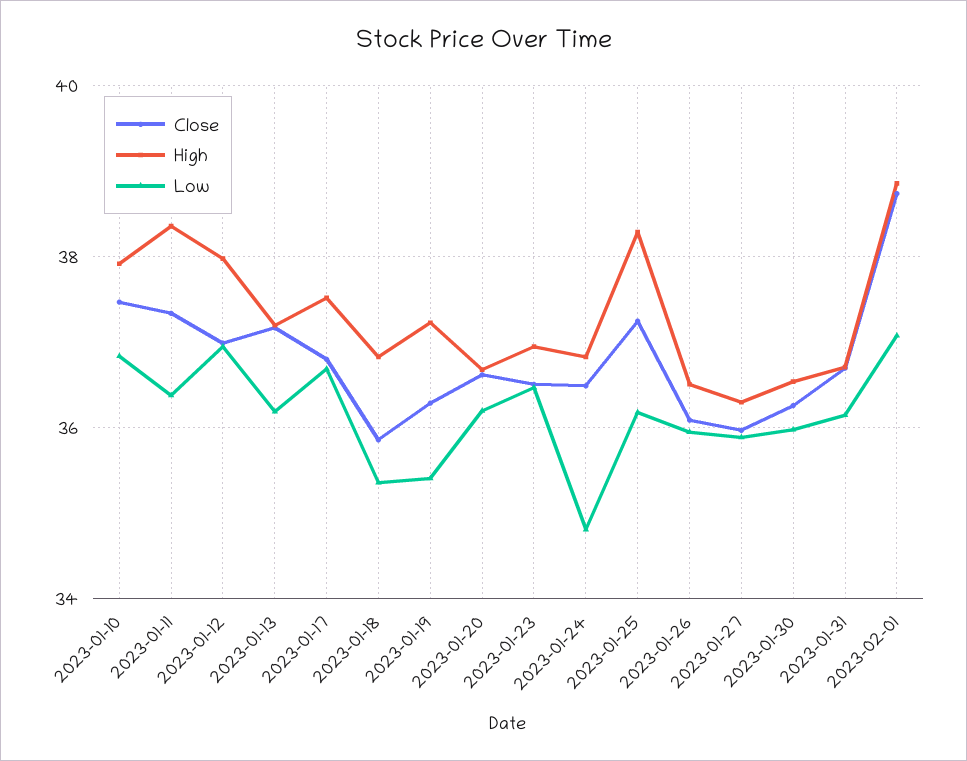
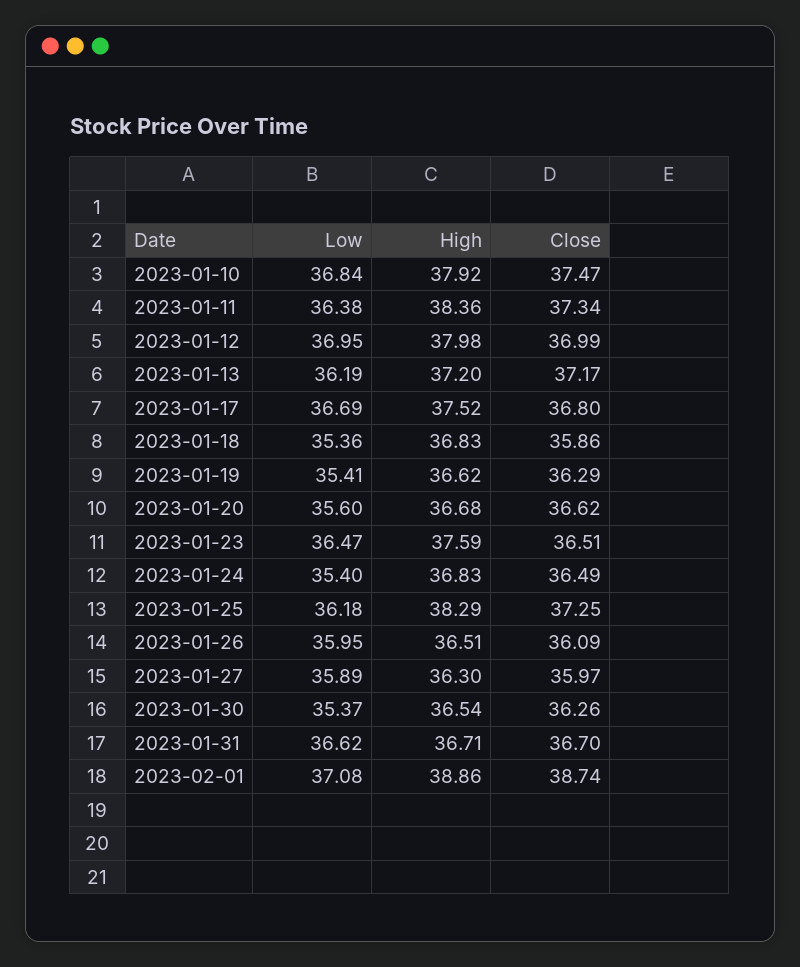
  {
    "Close": {
      "2023-01-10": 37.47,
      "2023-01-11": 37.34,
      "2023-01-12": 36.99,
      "2023-01-13": 37.17,
      "2023-01-17": 36.8,
      "2023-01-18": 35.86,
      "2023-01-19": 36.29,
      "2023-01-20": 36.62,
      "2023-01-23": 36.51,
      "2023-01-24": 36.49,
      "2023-01-25": 37.25,
      "2023-01-26": 36.09,
      "2023-01-27": 35.97,
      "2023-01-30": 36.26,
      "2023-01-31": 36.7,
      "2023-02-01": 38.74
    },
    "High": {
      "2023-01-10": 37.92,
      "2023-01-11": 38.36,
      "2023-01-12": 37.98,
      "2023-01-13": 37.2,
      "2023-01-17": 37.52,
      "2023-01-18": 36.83,
-     "2023-01-19": 37.2,
+     "2023-01-19": 36.62,
      "2023-01-20": 36.68,
-     "2023-01-23": 37,
+     "2023-01-23": 37.59,
      "2023-01-24": 36.83,
      "2023-01-25": 38.29,
      "2023-01-26": 36.51,
      "2023-01-27": 36.3,
      "2023-01-30": 36.54,
      "2023-01-31": 36.71,
      "2023-02-01": 38.86
    },
    "Low": {
      "2023-01-10": 36.84,
      "2023-01-11": 36.38,
      "2023-01-12": 36.95,
      "2023-01-13": 36.19,
      "2023-01-17": 36.69,
      "2023-01-18": 35.36,
      "2023-01-19": 35.41,
-     "2023-01-20": 36.2,
+     "2023-01-20": 35.6,
      "2023-01-23": 36.47,
-     "2023-01-24": 34.8,
+     "2023-01-24": 35.4,
      "2023-01-25": 36.18,
      "2023-01-26": 35.95,
      "2023-01-27": 35.89,
-     "2023-01-30": 36,
+     "2023-01-30": 35.37,
-     "2023-01-31": 36.2,
+     "2023-01-31": 36.62,
      "2023-02-01": 37.08
    }
  }

